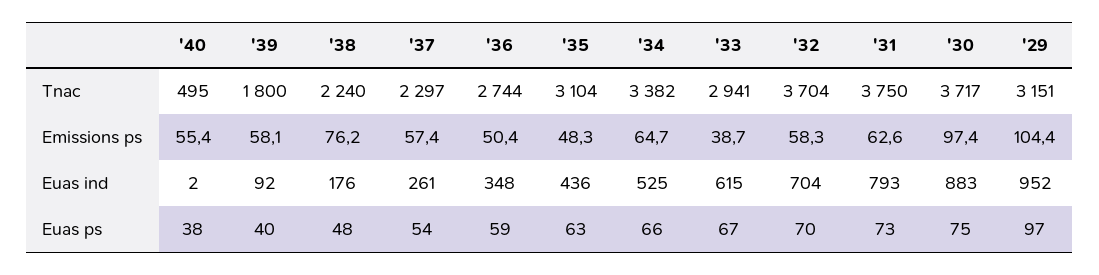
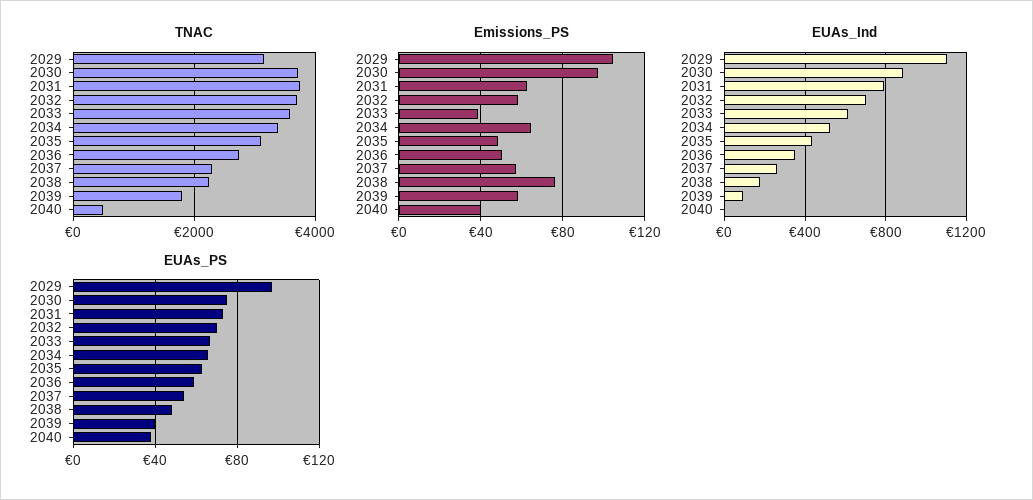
  {
    "Tnac": {
      "'40": 495,
      "'39": 1800,
      "'38": 2240,
      "'37": 2297,
      "'36": 2744,
      "'35": 3104,
      "'34": 3382,
-     "'33": 2941,
+     "'33": 3600,
      "'32": 3704,
      "'31": 3750,
      "'30": 3717,
      "'29": 3151
    },
    "Emissions ps": {
-     "'40": 55.4,
+     "'40": 40,
      "'39": 58.1,
      "'38": 76.2,
      "'37": 57.4,
      "'36": 50.4,
      "'35": 48.3,
      "'34": 64.7,
      "'33": 38.7,
      "'32": 58.3,
      "'31": 62.6,
      "'30": 97.4,
      "'29": 104.4
    },
    "Euas ind": {
      "'40": 2,
      "'39": 92,
      "'38": 176,
      "'37": 261,
      "'36": 348,
      "'35": 436,
      "'34": 525,
      "'33": 615,
      "'32": 704,
      "'31": 793,
      "'30": 883,
-     "'29": 952
+     "'29": 1100
    },
    "Euas ps": {
      "'40": 38,
      "'39": 40,
      "'38": 48,
      "'37": 54,
      "'36": 59,
      "'35": 63,
      "'34": 66,
      "'33": 67,
      "'32": 70,
      "'31": 73,
      "'30": 75,
      "'29": 97
    }
  }

